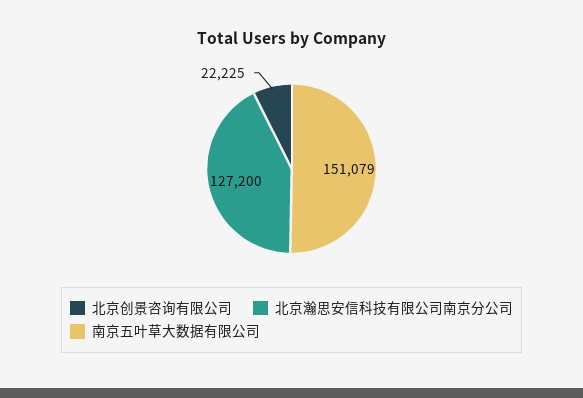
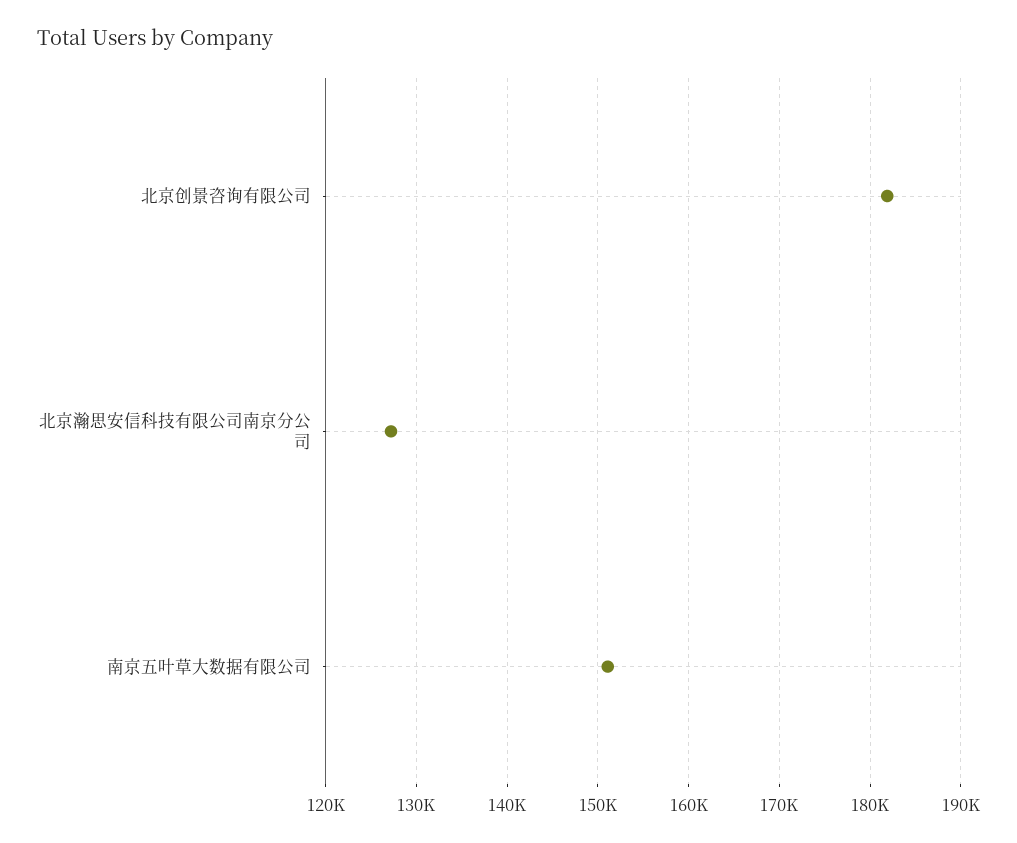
  {
-   "北京创景咨询有限公司": 22225,
+   "北京创景咨询有限公司": 182000,
    "北京瀚思安信科技有限公司南京分公司": 127200,
    "南京五叶草大数据有限公司": 151079
  }

